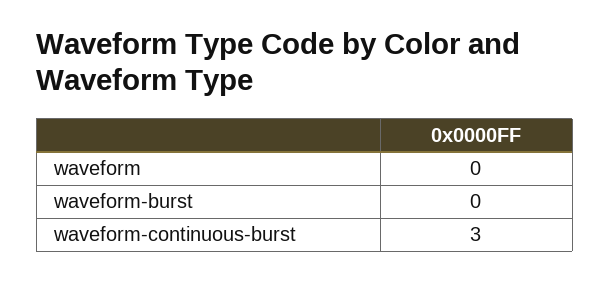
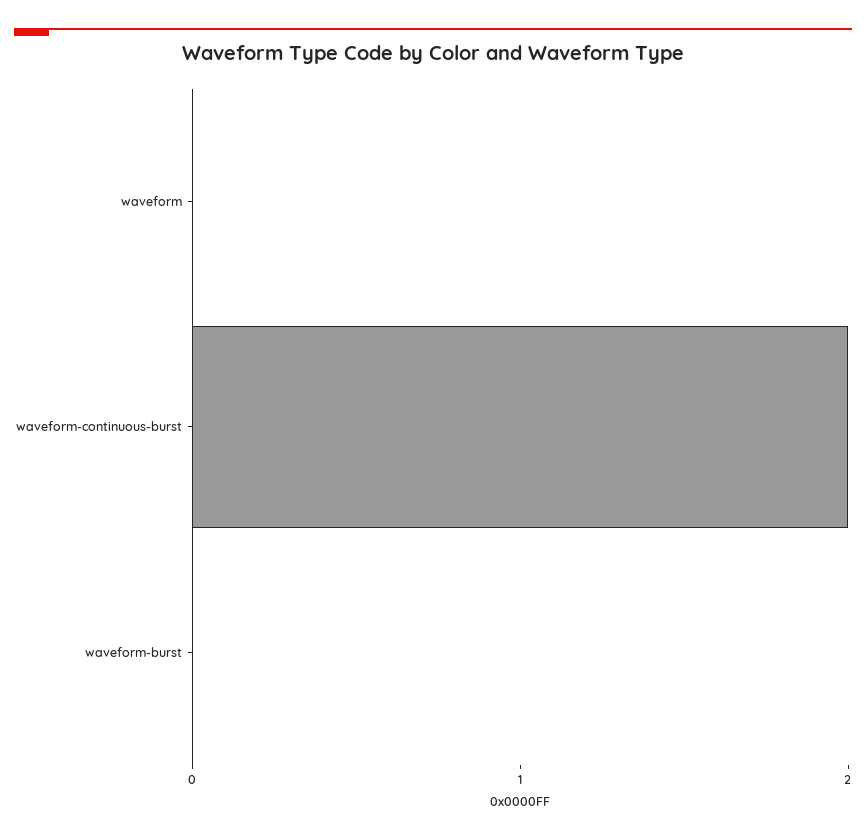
  {
    "waveform": 0,
    "waveform-burst": 0,
-   "waveform-continuous-burst": 3
+   "waveform-continuous-burst": 2
  }

